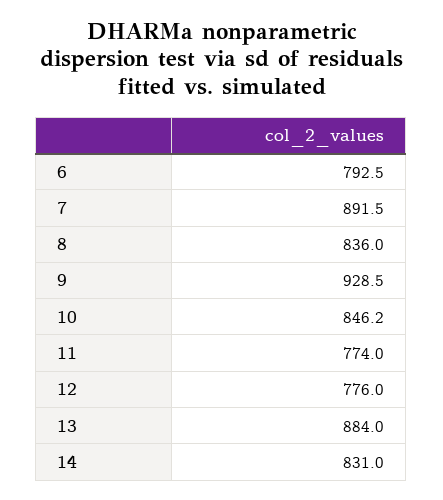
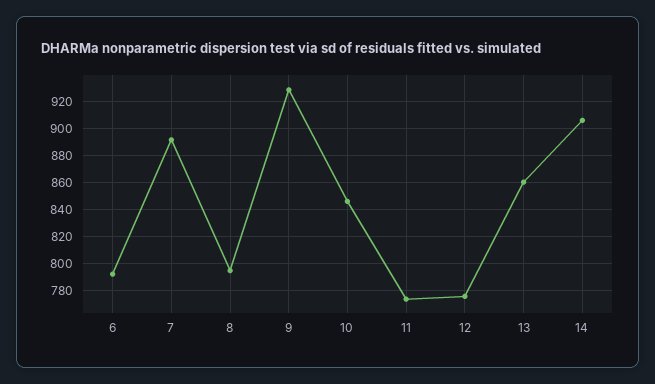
  {
    "6": 792.5,
    "7": 891.5,
-   "8": 836,
+   "8": 795,
    "9": 928.5,
    "10": 846.2,
    "11": 774,
    "12": 776,
-   "13": 884,
+   "13": 860,
-   "14": 831
+   "14": 905
  }

